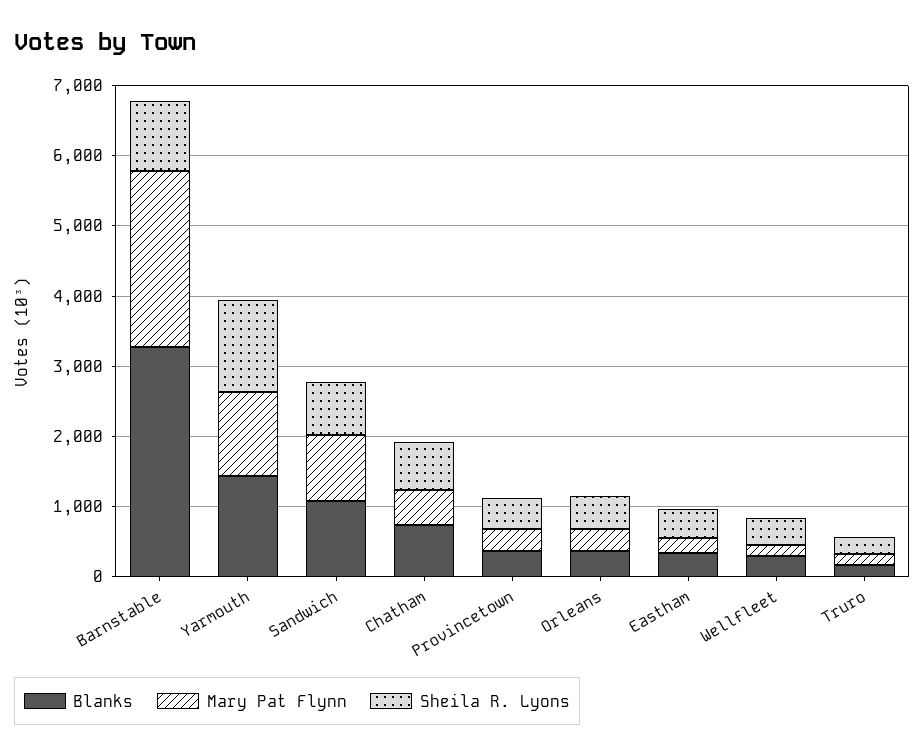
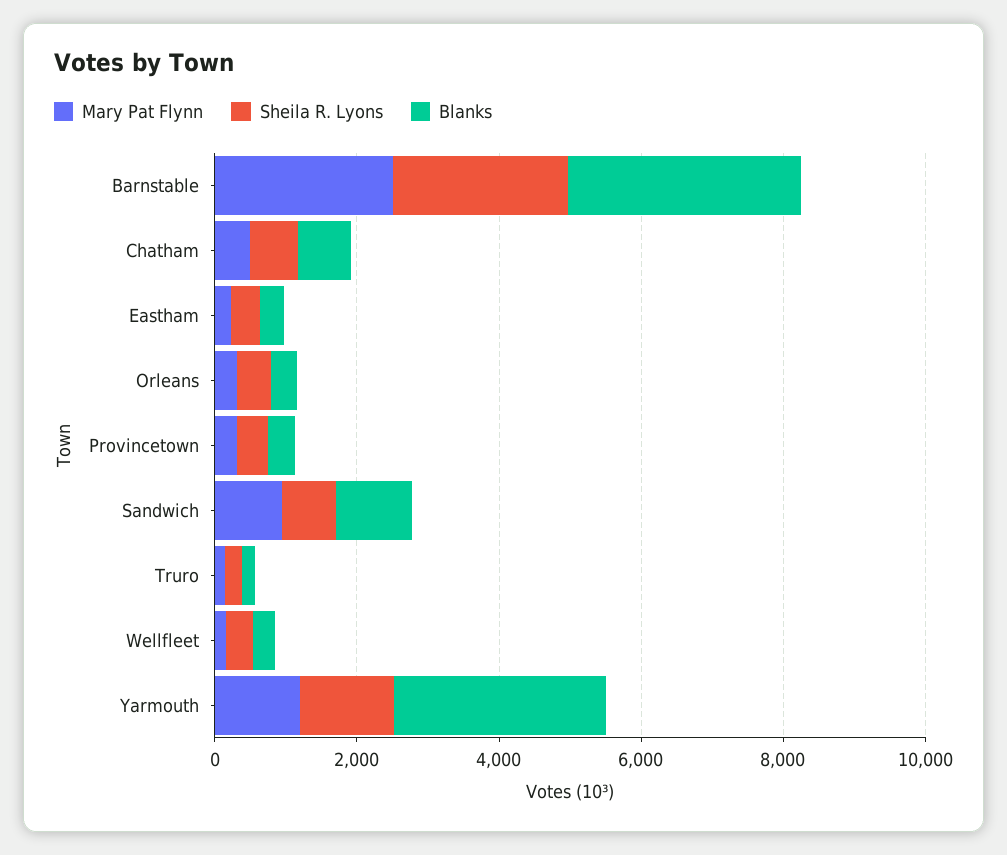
  {
    "Blanks": {
      "Barnstable": 3200,
-     "Yarmouth": 1400,
+     "Yarmouth": 3000,
      "Sandwich": 1000,
      "Chatham": 800,
      "Provincetown": 400,
      "Orleans": 400,
      "Eastham": 400,
      "Wellfleet": 400,
      "Truro": 200
    },
    "Mary Pat Flynn": {
      "Barnstable": 2600,
      "Yarmouth": 1200,
      "Sandwich": 1000,
      "Chatham": 400,
      "Provincetown": 400,
      "Orleans": 400,
      "Eastham": 200,
      "Wellfleet": 200,
      "Truro": 200
    },
    "Sheila R. Lyons": {
-     "Barnstable": 1000,
+     "Barnstable": 2500,
      "Yarmouth": 1400,
      "Sandwich": 800,
      "Chatham": 600,
      "Provincetown": 400,
      "Orleans": 400,
      "Eastham": 400,
      "Wellfleet": 400,
      "Truro": 200
    }
  }

